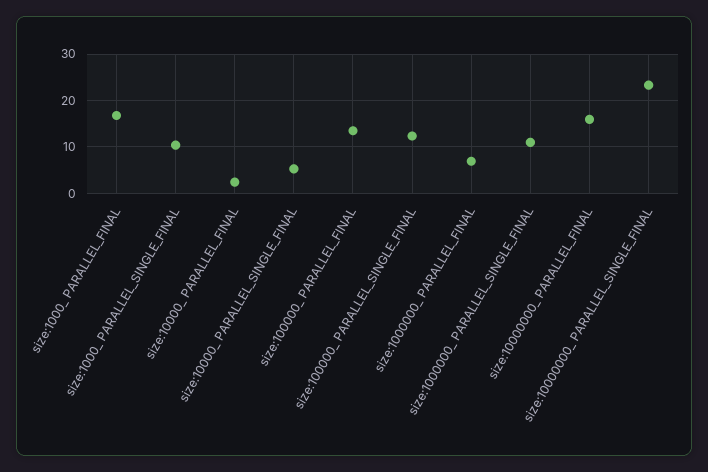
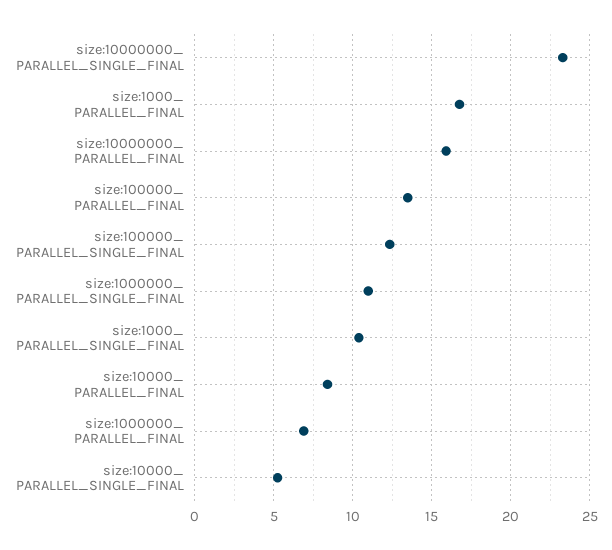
  {
    "size:1000_ PARALLEL_FINAL": 17,
    "size:1000_ PARALLEL_SINGLE_FINAL": 10.5,
-   "size:10000_ PARALLEL_FINAL": 2,
+   "size:10000_ PARALLEL_FINAL": 8.5,
    "size:10000_ PARALLEL_SINGLE_FINAL": 5.5,
    "size:100000_ PARALLEL_FINAL": 13.5,
    "size:100000_ PARALLEL_SINGLE_FINAL": 12.5,
    "size:1000000_ PARALLEL_FINAL": 7,
    "size:1000000_ PARALLEL_SINGLE_FINAL": 11,
    "size:10000000_ PARALLEL_FINAL": 16,
    "size:10000000_ PARALLEL_SINGLE_FINAL": 23.5
  }

